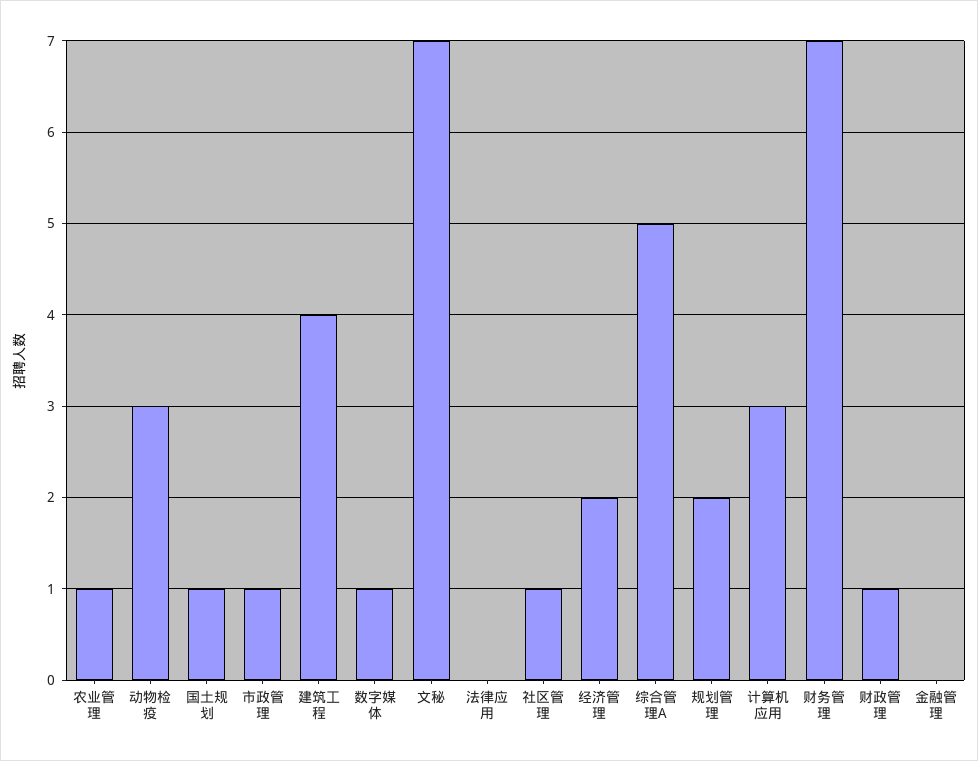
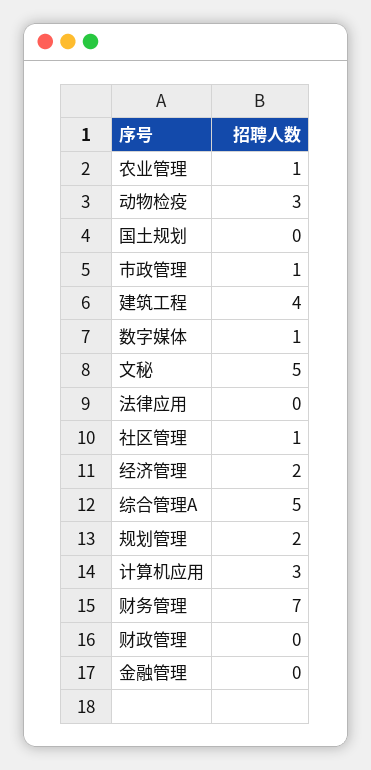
  {
    "农业管理": 1,
    "动物检疫": 3,
-   "国土规划": 1,
+   "国土规划": 0,
    "市政管理": 1,
    "建筑工程": 4,
    "数字媒体": 1,
-   "文秘": 7,
+   "文秘": 5,
    "法律应用": 0,
    "社区管理": 1,
    "经济管理": 2,
    "综合管理A": 5,
    "规划管理": 2,
    "计算机应用": 3,
    "财务管理": 7,
-   "财政管理": 1,
+   "财政管理": 0,
    "金融管理": 0
  }

